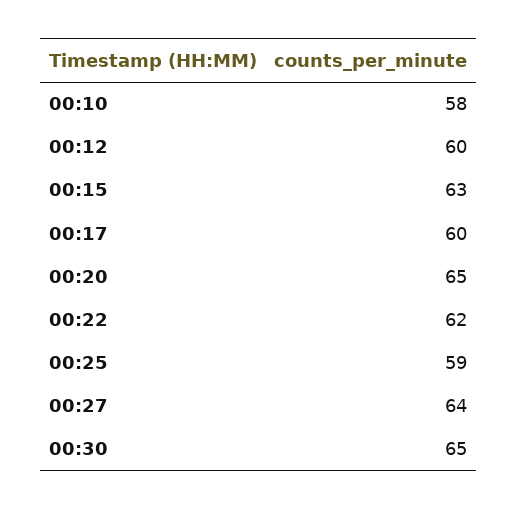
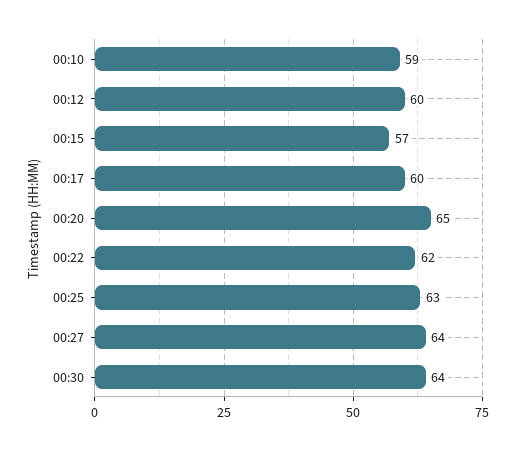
  {
-   "00:10": 58,
+   "00:10": 59,
    "00:12": 60,
-   "00:15": 63,
+   "00:15": 57,
    "00:17": 60,
    "00:20": 65,
    "00:22": 62,
-   "00:25": 59,
+   "00:25": 63,
    "00:27": 64,
-   "00:30": 65
+   "00:30": 64
  }

